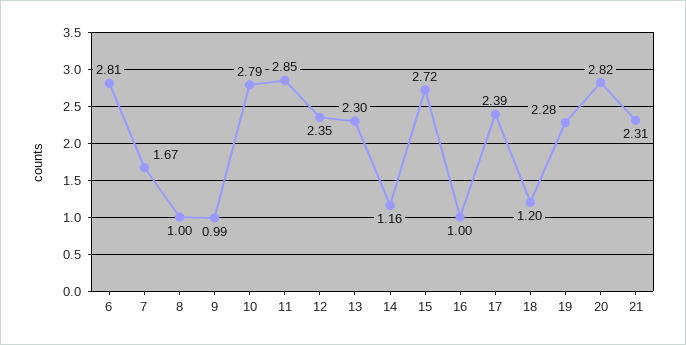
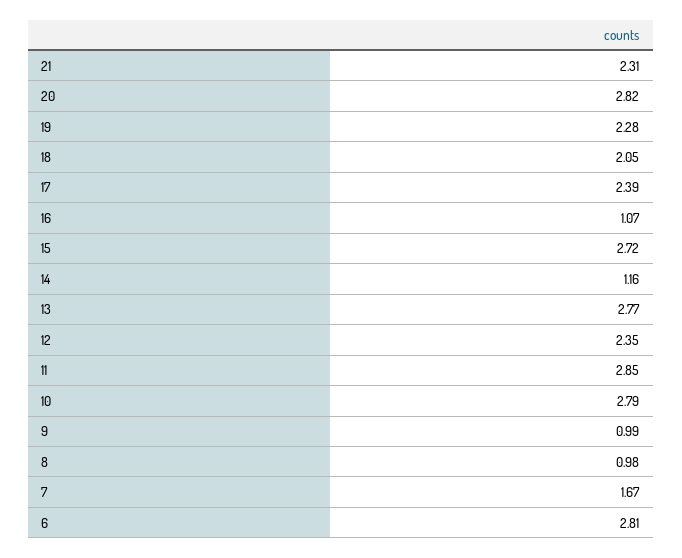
  {
    "6": 2.81,
    "7": 1.67,
-   "8": 1,
+   "8": 0.98,
    "9": 0.99,
    "10": 2.79,
    "11": 2.85,
    "12": 2.35,
-   "13": 2.3,
+   "13": 2.77,
    "14": 1.16,
    "15": 2.72,
-   "16": 1,
+   "16": 1.07,
    "17": 2.39,
-   "18": 1.2,
+   "18": 2.05,
    "19": 2.28,
    "20": 2.82,
    "21": 2.31
  }

